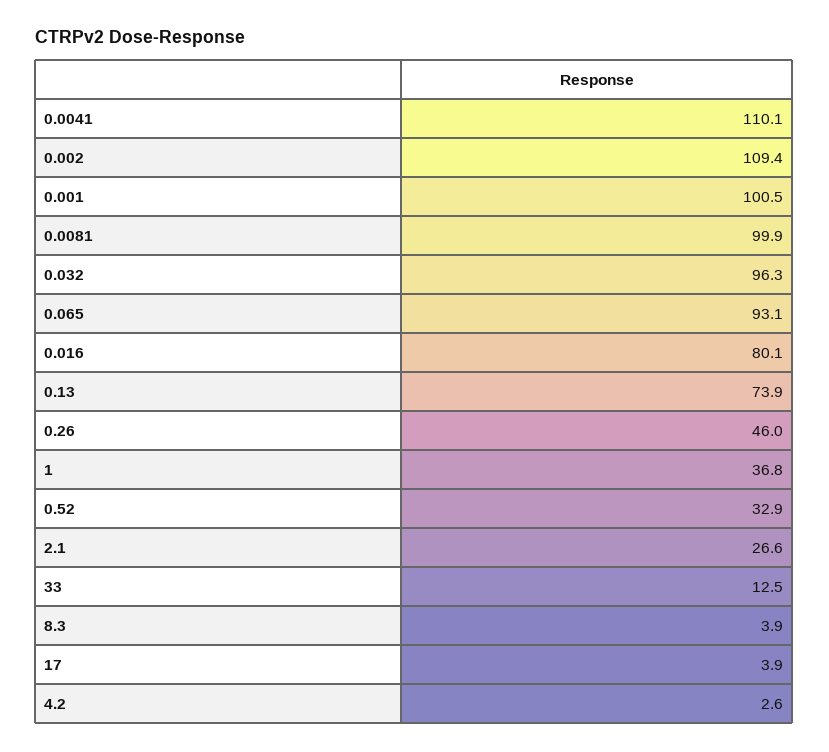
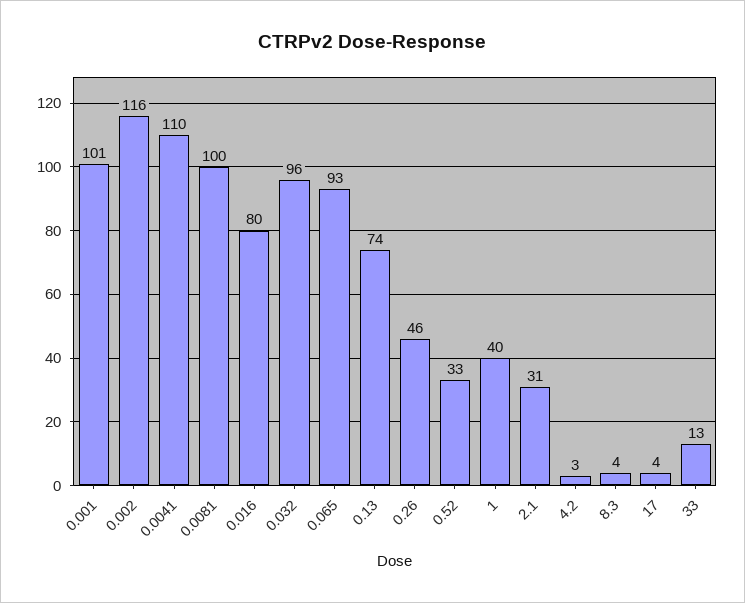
  {
    "0.0041": 110.1,
-   "0.002": 109.4,
+   "0.002": 116,
    "0.001": 100.5,
    "0.0081": 99.9,
    "0.032": 96.3,
    "0.065": 93.1,
    "0.016": 80.1,
    "0.13": 73.9,
    "0.26": 46,
-   "1": 36.8,
+   "1": 40,
    "0.52": 32.9,
-   "2.1": 26.6,
+   "2.1": 31,
    "33": 12.5,
    "8.3": 3.9,
    "17": 3.9,
    "4.2": 2.6
  }

